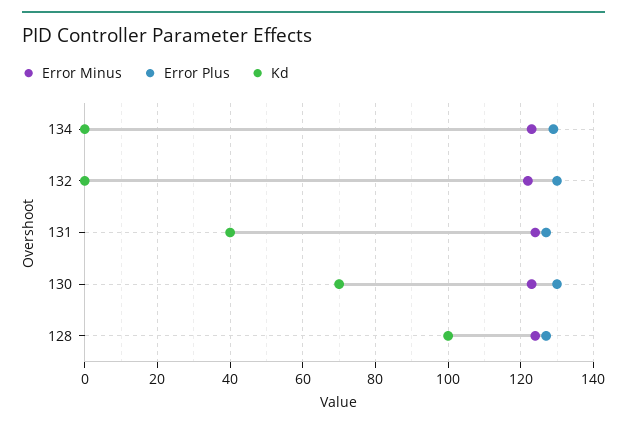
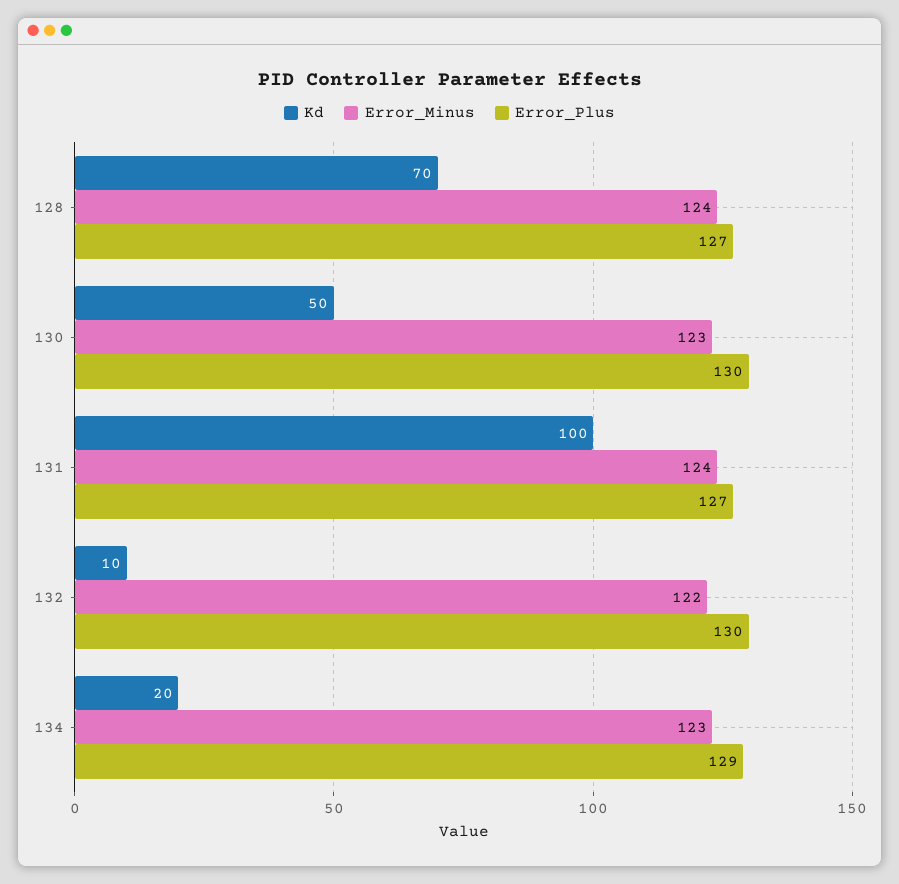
  {
    "Error Minus": {
      "134": 123,
      "132": 122,
      "131": 124,
      "130": 123,
      "128": 124
    },
    "Error Plus": {
      "134": 129,
      "132": 130,
      "131": 127,
      "130": 130,
      "128": 127
    },
    "Kd": {
-     "134": 0,
+     "134": 20,
-     "132": 0,
+     "132": 10,
-     "131": 40,
+     "131": 100,
-     "130": 70,
+     "130": 50,
-     "128": 100
+     "128": 70
    }
  }

